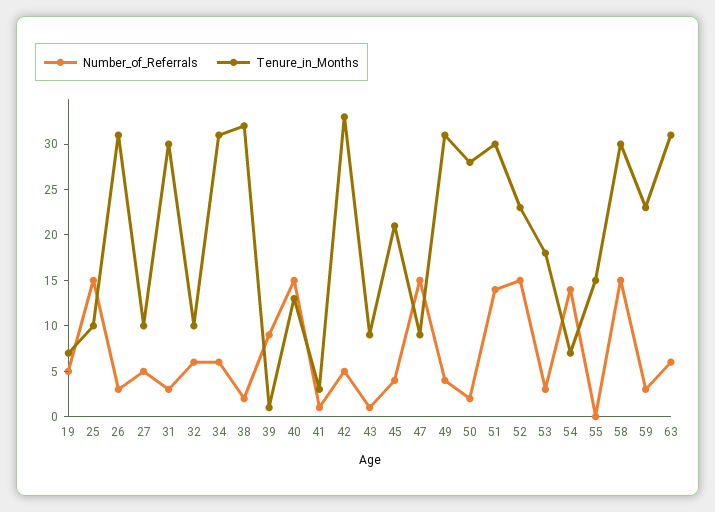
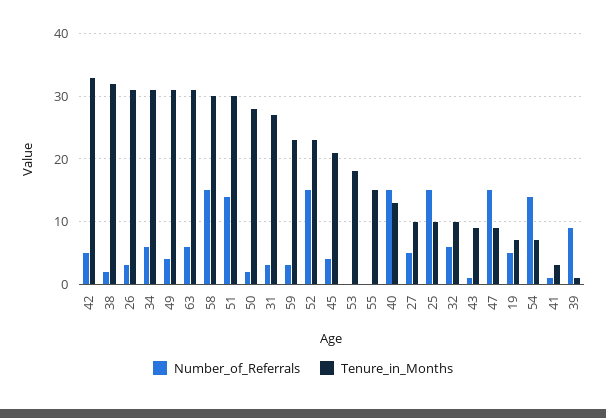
  {
    "Number_of_Referrals": {
      "19": 5,
      "25": 15,
      "26": 3,
      "27": 5,
      "31": 3,
      "32": 6,
      "34": 6,
      "38": 2,
      "39": 9,
      "40": 15,
      "41": 1,
      "42": 5,
      "43": 1,
      "45": 4,
      "47": 15,
      "49": 4,
      "50": 2,
      "51": 14,
      "52": 15,
-     "53": 3,
+     "53": 0,
      "54": 14,
      "55": 0,
      "58": 15,
      "59": 3,
      "63": 6
    },
    "Tenure_in_Months": {
      "19": 7,
      "25": 10,
      "26": 31,
      "27": 10,
-     "31": 30,
+     "31": 27,
      "32": 10,
      "34": 31,
      "38": 32,
      "39": 1,
      "40": 13,
      "41": 3,
      "42": 33,
      "43": 9,
      "45": 21,
      "47": 9,
      "49": 31,
      "50": 28,
      "51": 30,
      "52": 23,
      "53": 18,
      "54": 7,
      "55": 15,
      "58": 30,
      "59": 23,
      "63": 31
    }
  }

